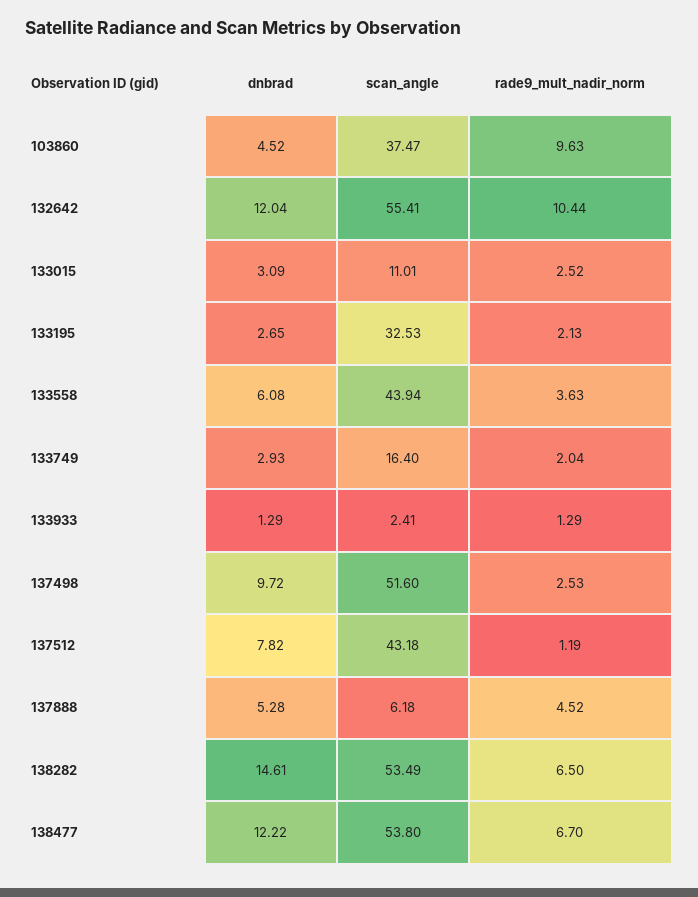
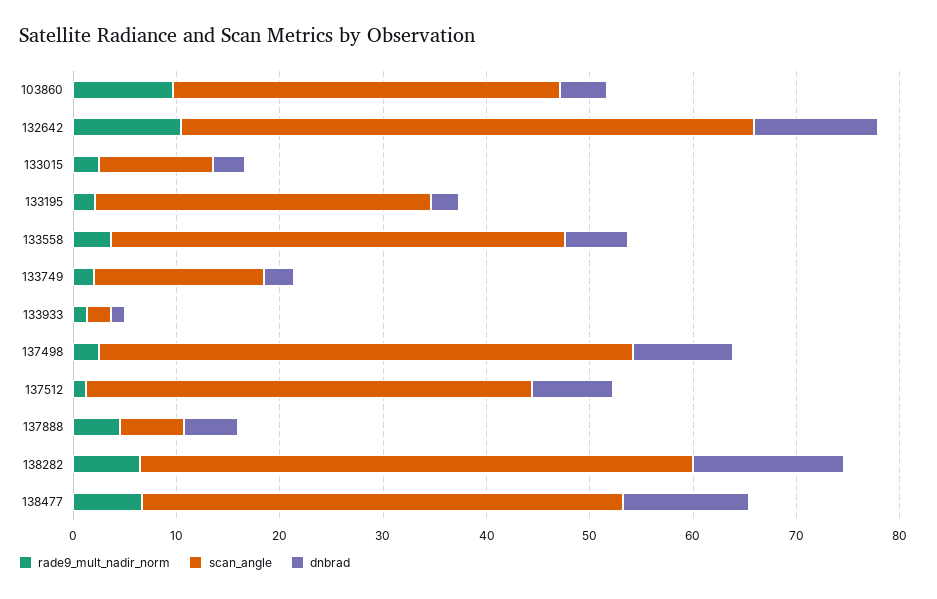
  {
    "dnbrad": {
      "103860": 4.52,
      "132642": 12.04,
      "133015": 3.09,
      "133195": 2.65,
      "133558": 6.08,
      "133749": 2.93,
      "133933": 1.29,
      "137498": 9.72,
      "137512": 7.82,
      "137888": 5.28,
      "138282": 14.61,
      "138477": 12.22
    },
    "scan_angle": {
      "103860": 37.47,
      "132642": 55.41,
      "133015": 11.01,
      "133195": 32.53,
      "133558": 43.94,
      "133749": 16.4,
      "133933": 2.41,
      "137498": 51.6,
      "137512": 43.18,
      "137888": 6.18,
      "138282": 53.49,
-     "138477": 53.8
+     "138477": 46
    },
    "rade9_mult_nadir_norm": {
      "103860": 9.63,
      "132642": 10.44,
      "133015": 2.52,
      "133195": 2.13,
      "133558": 3.63,
      "133749": 2.04,
      "133933": 1.29,
      "137498": 2.53,
      "137512": 1.19,
      "137888": 4.52,
      "138282": 6.5,
      "138477": 6.7
    }
  }

